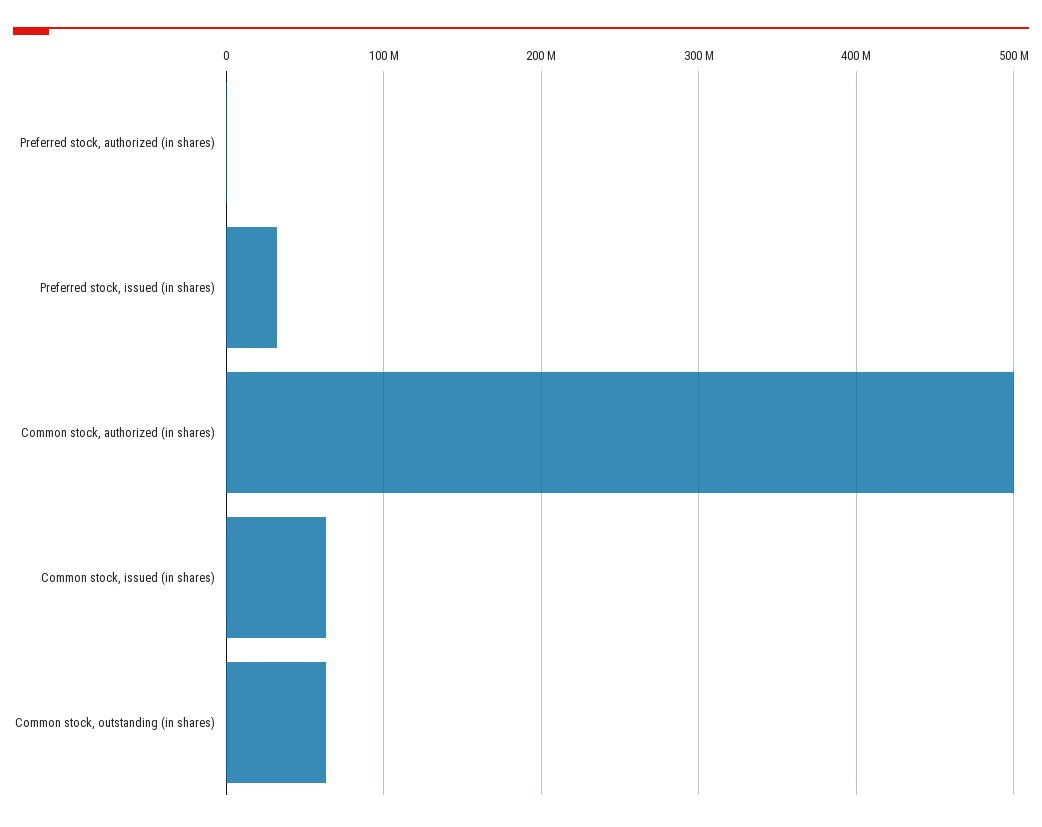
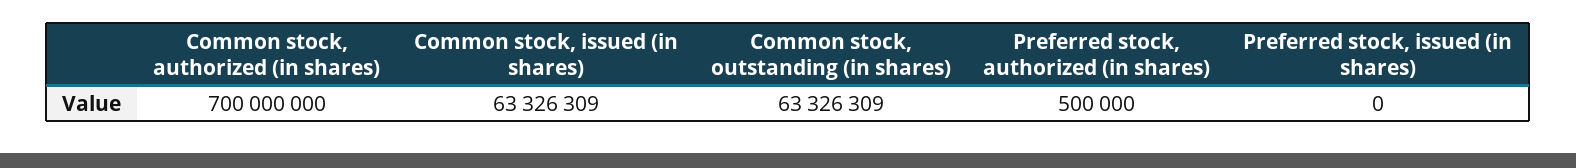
  {
    "Preferred stock, authorized (in shares)": 500000,
-   "Preferred stock, issued (in shares)": 30000000,
+   "Preferred stock, issued (in shares)": 0,
-   "Common stock, authorized (in shares)": 500000000,
+   "Common stock, authorized (in shares)": 700000000,
    "Common stock, issued (in shares)": 63326309,
    "Common stock, outstanding (in shares)": 63326309
  }

